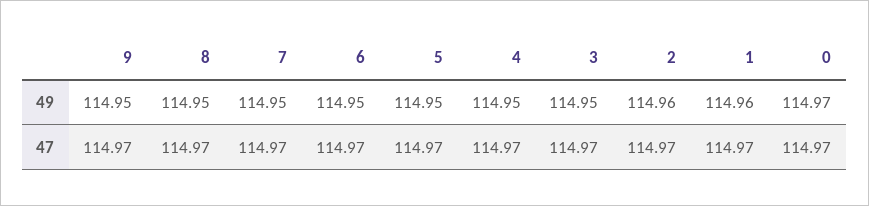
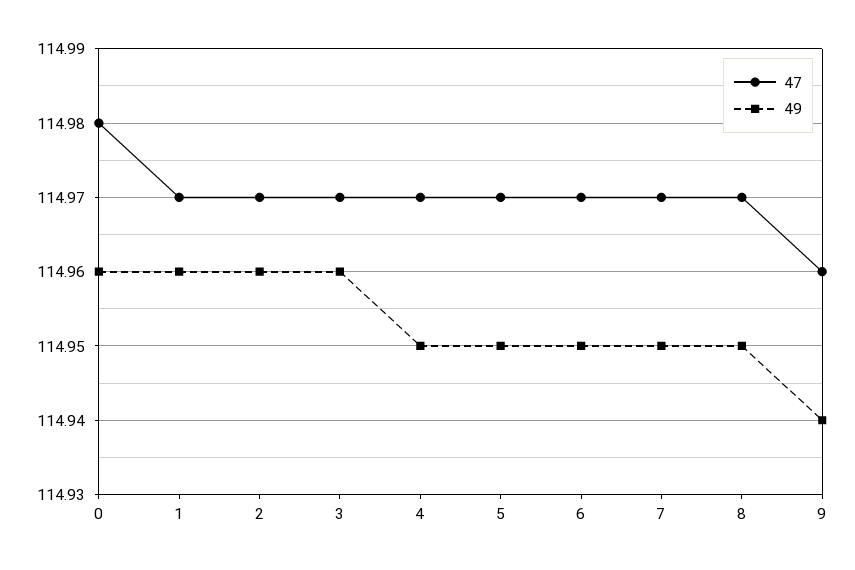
  {
    "49": {
-     "9": 114.95,
+     "9": 114.94,
      "8": 114.95,
      "7": 114.95,
      "6": 114.95,
      "5": 114.95,
      "4": 114.95,
-     "3": 114.95,
+     "3": 114.96,
      "2": 114.96,
      "1": 114.96,
-     "0": 114.97
+     "0": 114.96
    },
    "47": {
-     "9": 114.97,
+     "9": 114.96,
      "8": 114.97,
      "7": 114.97,
      "6": 114.97,
      "5": 114.97,
      "4": 114.97,
      "3": 114.97,
      "2": 114.97,
      "1": 114.97,
-     "0": 114.97
+     "0": 114.98
    }
  }

